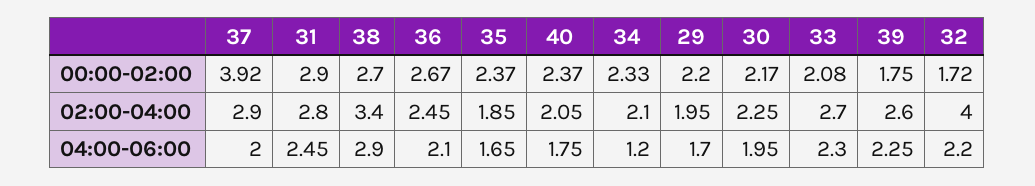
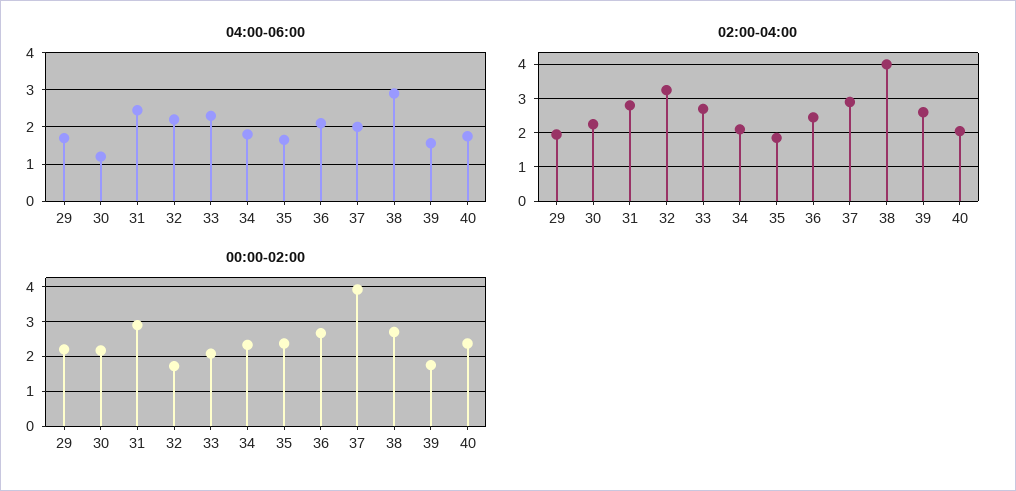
  {
    "00:00-02:00": {
      "37": 3.92,
      "31": 2.9,
      "38": 2.7,
      "36": 2.67,
      "35": 2.37,
      "40": 2.37,
      "34": 2.33,
      "29": 2.2,
      "30": 2.17,
      "33": 2.08,
      "39": 1.75,
      "32": 1.72
    },
    "02:00-04:00": {
      "37": 2.9,
      "31": 2.8,
-     "38": 3.4,
+     "38": 4,
      "36": 2.45,
      "35": 1.85,
      "40": 2.05,
      "34": 2.1,
      "29": 1.95,
      "30": 2.25,
      "33": 2.7,
      "39": 2.6,
-     "32": 4
+     "32": 3.2
    },
    "04:00-06:00": {
      "37": 2,
      "31": 2.45,
      "38": 2.9,
      "36": 2.1,
      "35": 1.65,
      "40": 1.75,
-     "34": 1.2,
+     "34": 1.8,
      "29": 1.7,
-     "30": 1.95,
+     "30": 1.2,
      "33": 2.3,
-     "39": 2.25,
+     "39": 1.6,
      "32": 2.2
    }
  }

